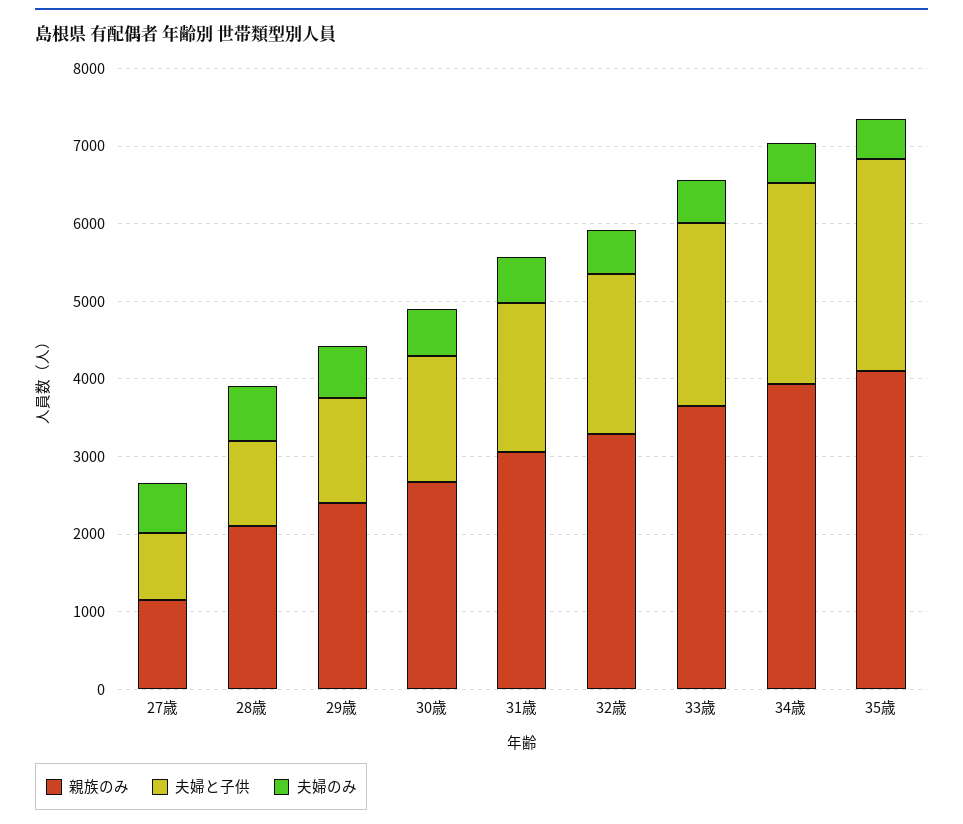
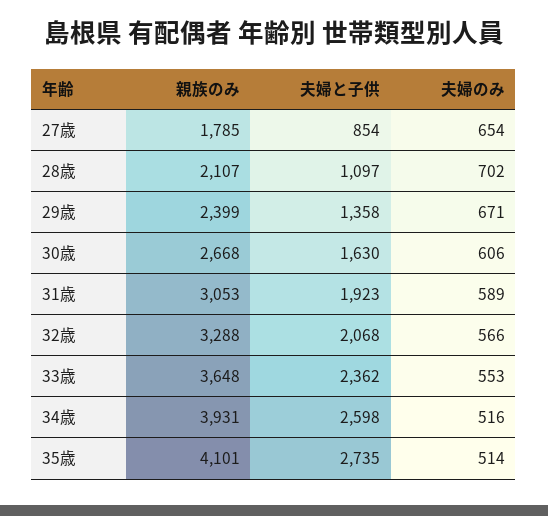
  {
    "親族のみ": {
-     "27歳": 1200,
+     "27歳": 1785,
      "28歳": 2107,
      "29歳": 2399,
      "30歳": 2668,
      "31歳": 3053,
      "32歳": 3288,
      "33歳": 3648,
      "34歳": 3931,
      "35歳": 4101
    },
    "夫婦と子供": {
      "27歳": 854,
      "28歳": 1097,
      "29歳": 1358,
      "30歳": 1630,
      "31歳": 1923,
      "32歳": 2068,
      "33歳": 2362,
      "34歳": 2598,
      "35歳": 2735
    },
    "夫婦のみ": {
      "27歳": 654,
      "28歳": 702,
      "29歳": 671,
      "30歳": 606,
      "31歳": 589,
      "32歳": 566,
      "33歳": 553,
      "34歳": 516,
      "35歳": 514
    }
  }

